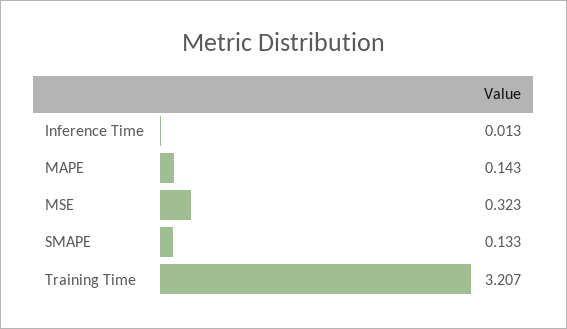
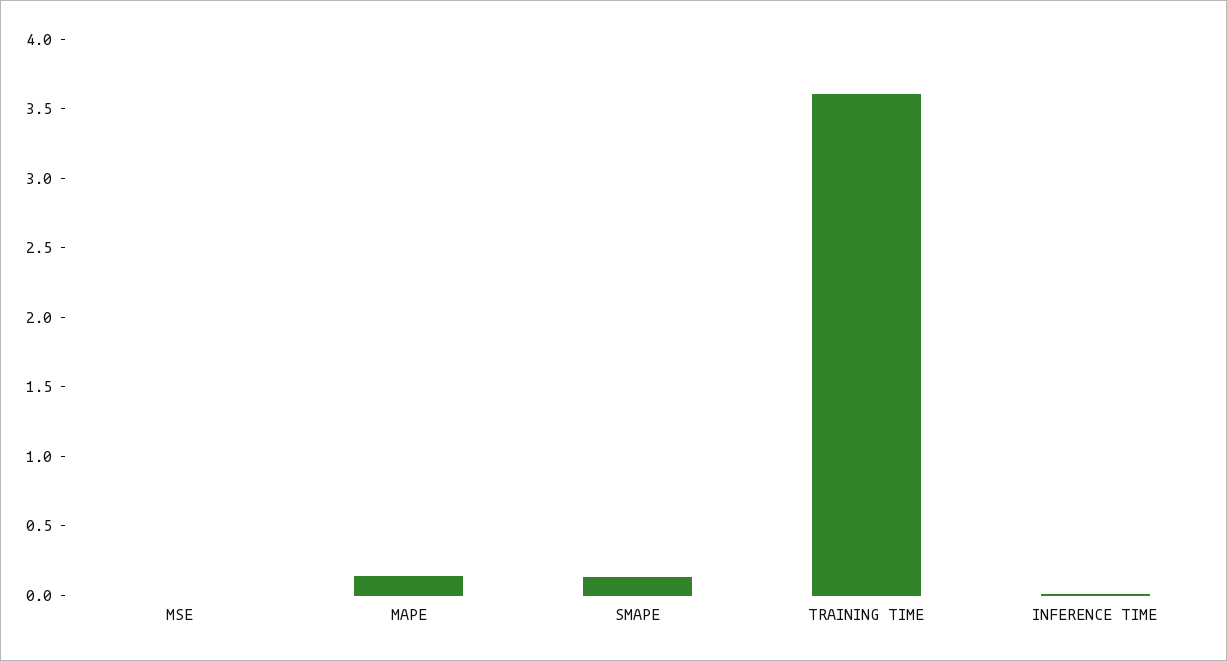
  {
    "Inference Time": 0.013,
    "MAPE": 0.143,
-   "MSE": 0.323,
+   "MSE": 0,
    "SMAPE": 0.133,
-   "Training Time": 3.207
+   "Training Time": 3.6
  }

